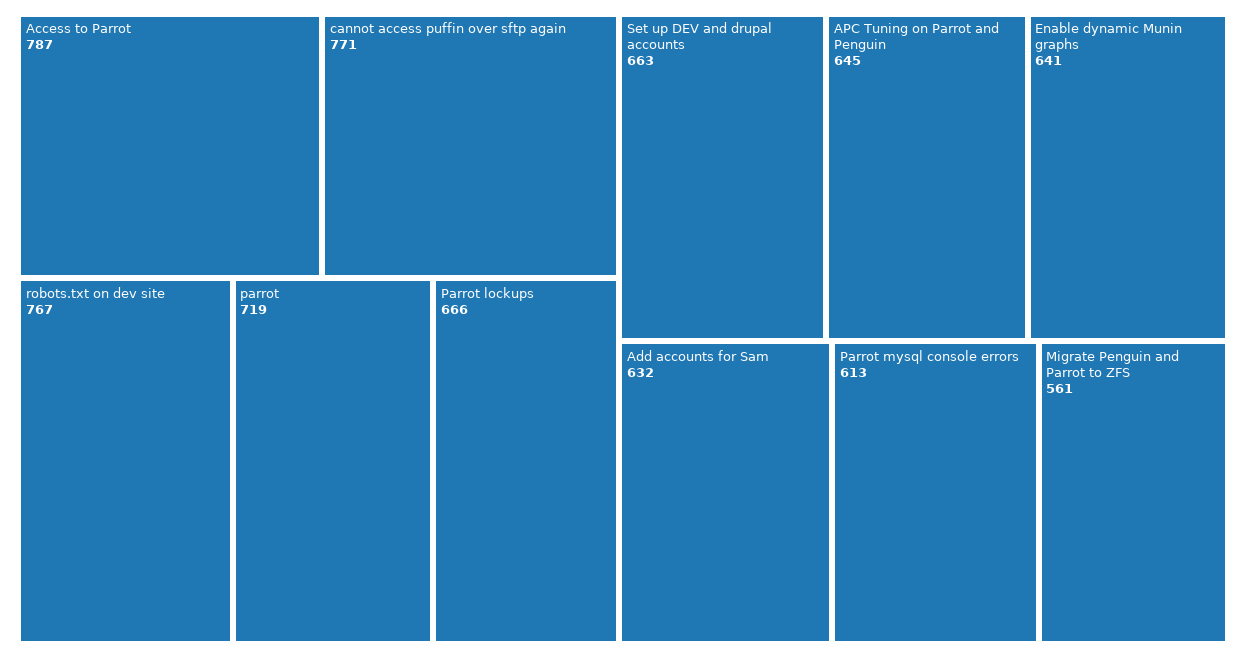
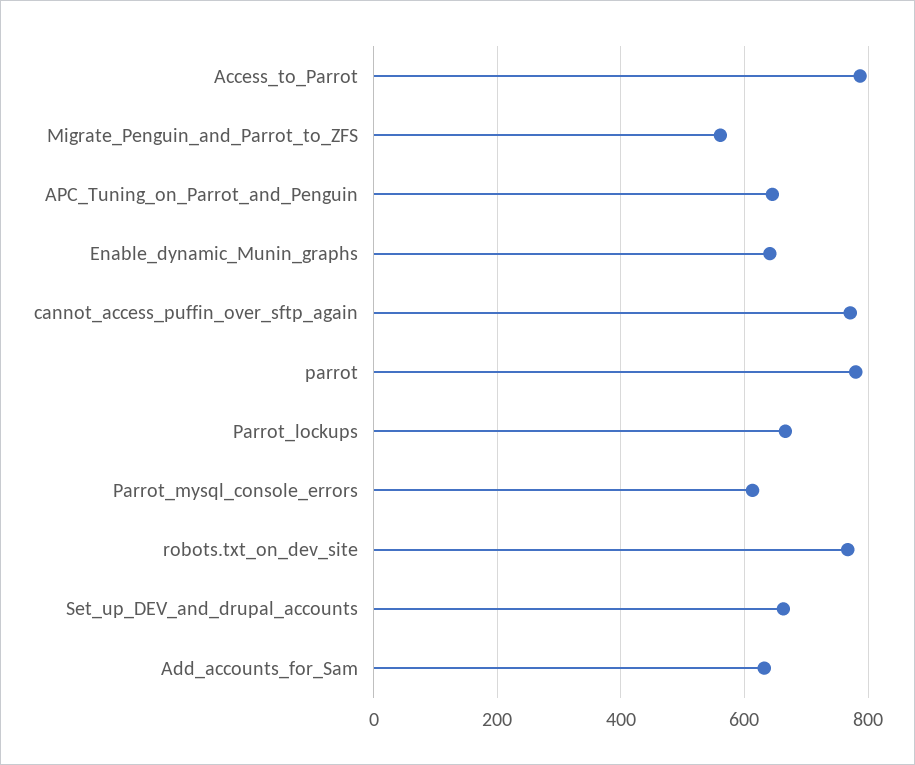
  {
    "Access to Parrot": 787,
    "cannot access puffin over sftp again": 771,
    "robots.txt on dev site": 767,
-   "parrot": 719,
+   "parrot": 780,
    "Parrot lockups": 666,
    "Set up DEV and drupal accounts": 663,
    "APC Tuning on Parrot and Penguin": 645,
    "Enable dynamic Munin graphs": 641,
    "Add accounts for Sam": 632,
    "Parrot mysql console errors": 613,
    "Migrate Penguin and Parrot to ZFS": 561
  }

